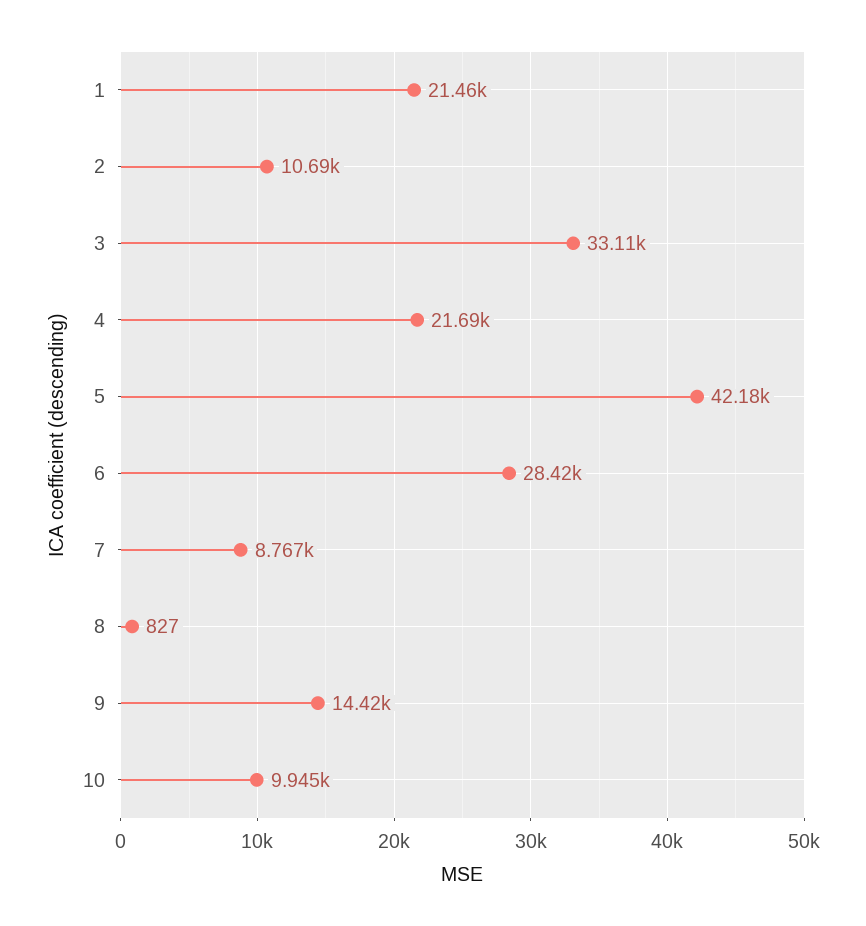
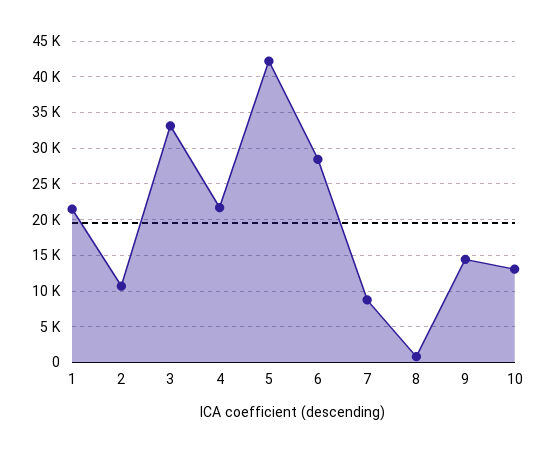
  {
    "1": 21460,
    "2": 10690,
    "3": 33110,
    "4": 21690,
    "5": 42180,
    "6": 28420,
    "7": 8767,
    "8": 827,
    "9": 14420,
-   "10": 9945
+   "10": 13000
  }

